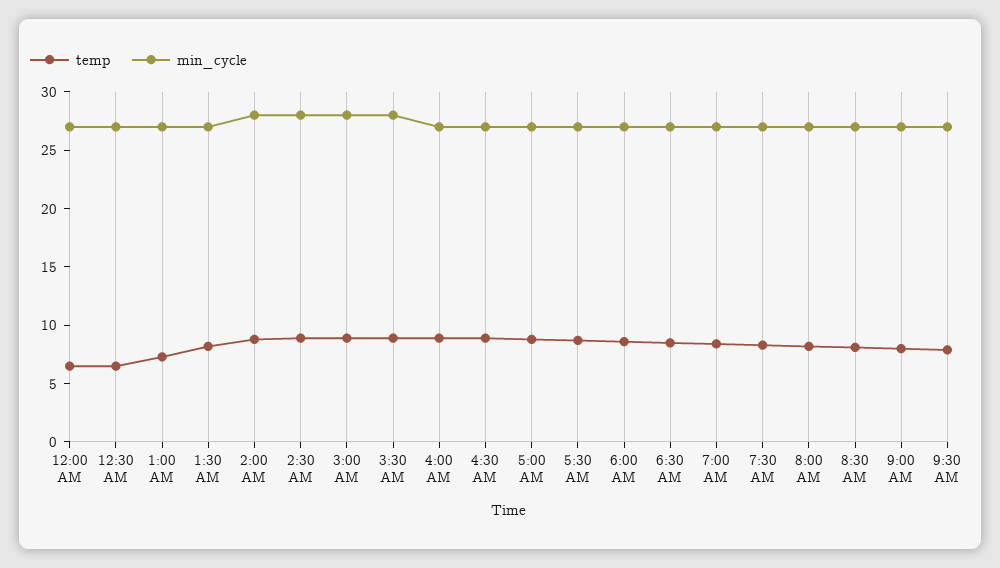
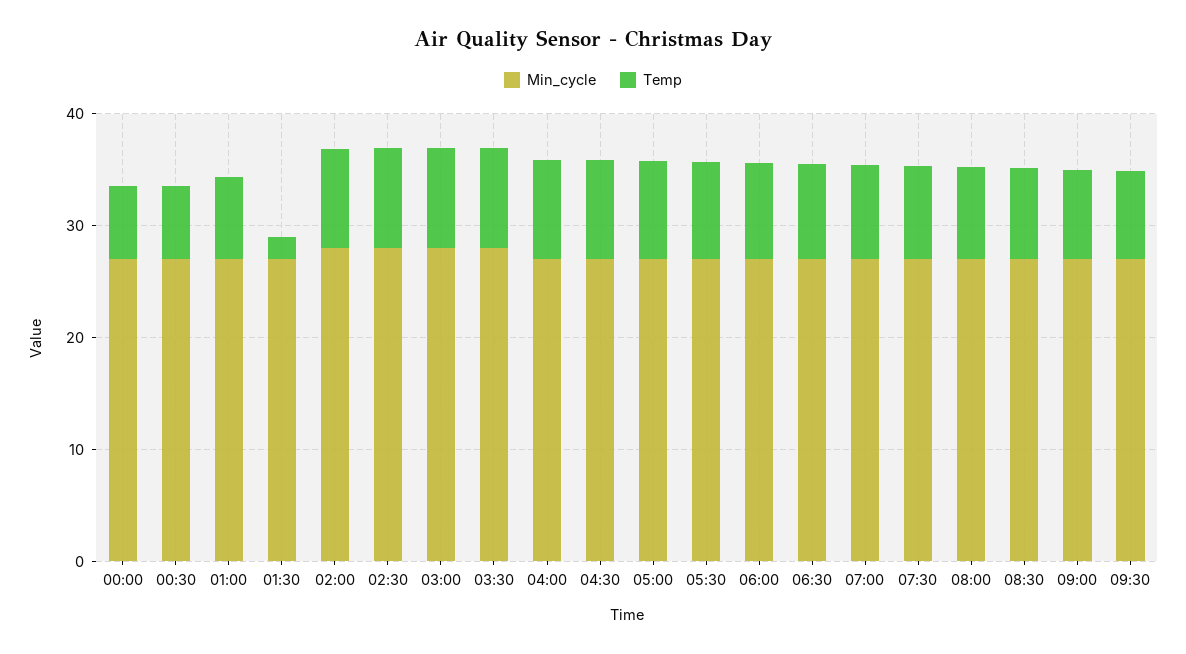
  {
    "temp": {
      "12:00 AM": 7,
      "12:30 AM": 7,
      "1:00 AM": 7,
-     "1:30 AM": 8,
+     "1:30 AM": 2,
      "2:00 AM": 9,
      "2:30 AM": 9,
      "3:00 AM": 9,
      "3:30 AM": 9,
      "4:00 AM": 9,
      "4:30 AM": 9,
      "5:00 AM": 9,
      "5:30 AM": 9,
      "6:00 AM": 9,
      "6:30 AM": 9,
      "7:00 AM": 8,
      "7:30 AM": 8,
      "8:00 AM": 8,
      "8:30 AM": 8,
      "9:00 AM": 8,
      "9:30 AM": 8
    },
    "min_cycle": {
      "12:00 AM": 27,
      "12:30 AM": 27,
      "1:00 AM": 27,
      "1:30 AM": 27,
      "2:00 AM": 28,
      "2:30 AM": 28,
      "3:00 AM": 28,
      "3:30 AM": 28,
      "4:00 AM": 27,
      "4:30 AM": 27,
      "5:00 AM": 27,
      "5:30 AM": 27,
      "6:00 AM": 27,
      "6:30 AM": 27,
      "7:00 AM": 27,
      "7:30 AM": 27,
      "8:00 AM": 27,
      "8:30 AM": 27,
      "9:00 AM": 27,
      "9:30 AM": 27
    }
  }

